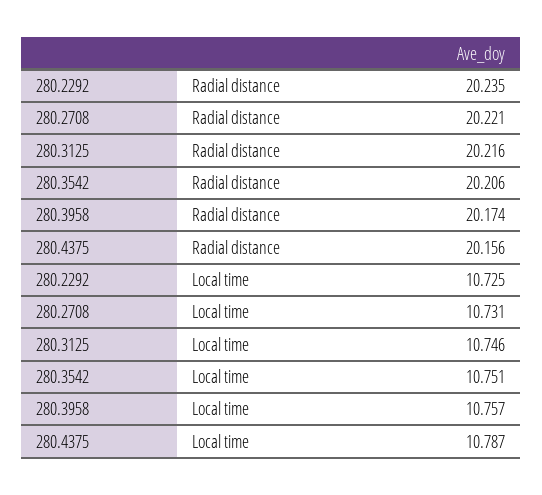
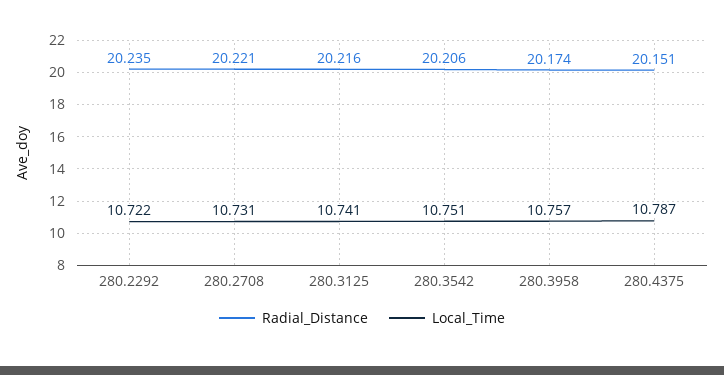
  {
    "Radial distance": {
      "280.2292": 20.235,
      "280.2708": 20.221,
      "280.3125": 20.216,
      "280.3542": 20.206,
      "280.3958": 20.174,
-     "280.4375": 20.156
+     "280.4375": 20.151
    },
    "Local time": {
-     "280.2292": 10.725,
+     "280.2292": 10.722,
      "280.2708": 10.731,
-     "280.3125": 10.746,
+     "280.3125": 10.741,
      "280.3542": 10.751,
      "280.3958": 10.757,
      "280.4375": 10.787
    }
  }

